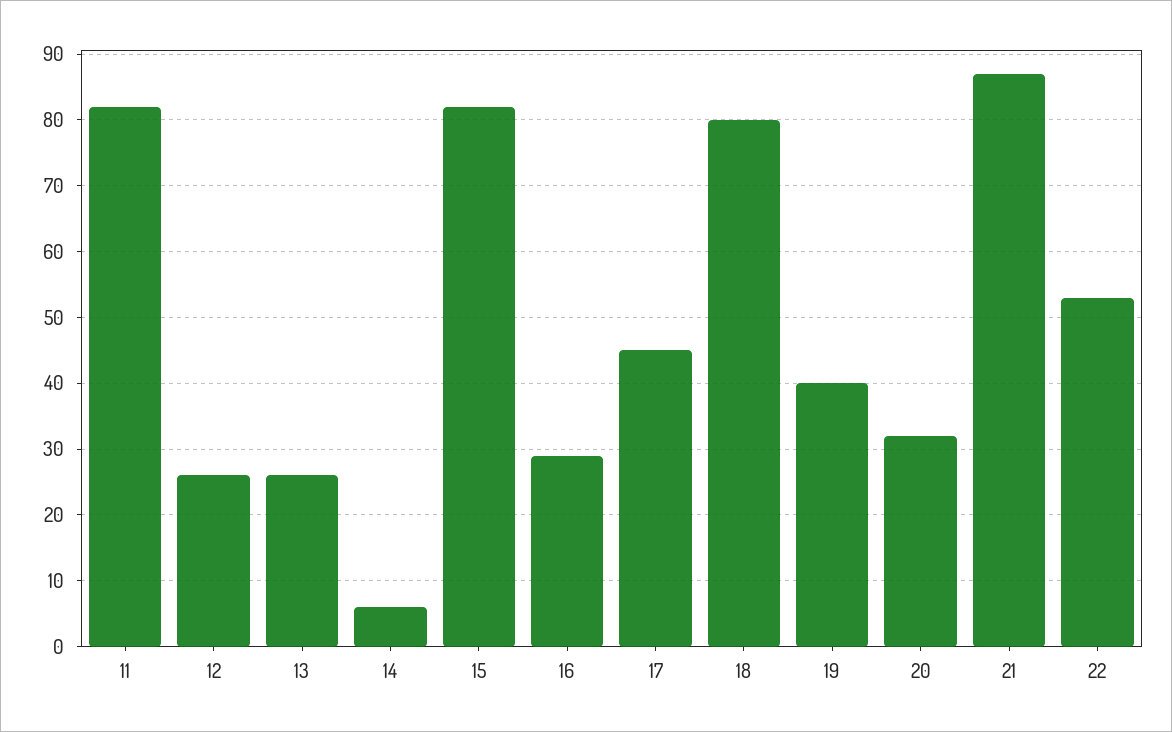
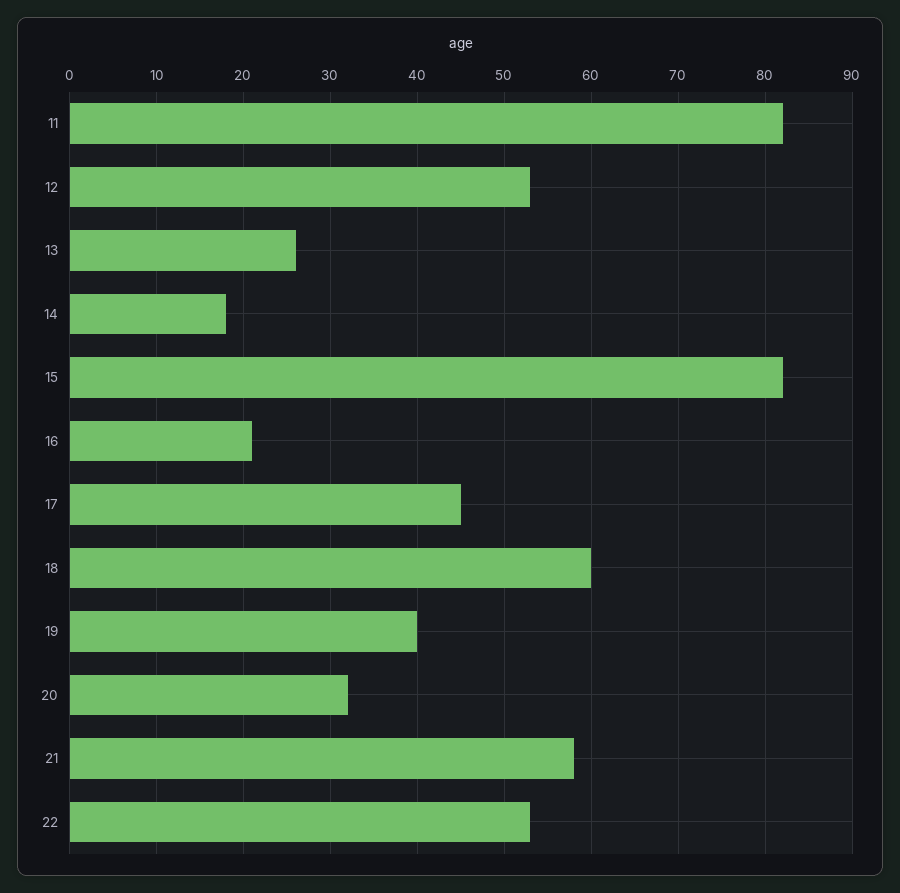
  {
    "11": 82,
-   "12": 26,
+   "12": 53,
    "13": 26,
-   "14": 6,
+   "14": 18,
    "15": 82,
-   "16": 29,
+   "16": 21,
    "17": 45,
-   "18": 80,
+   "18": 60,
    "19": 40,
    "20": 32,
-   "21": 87,
+   "21": 58,
    "22": 53
  }

